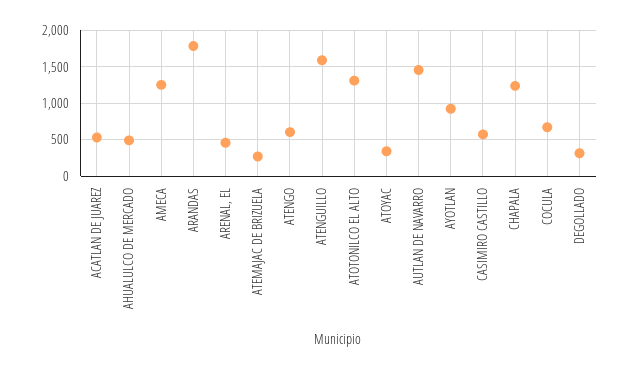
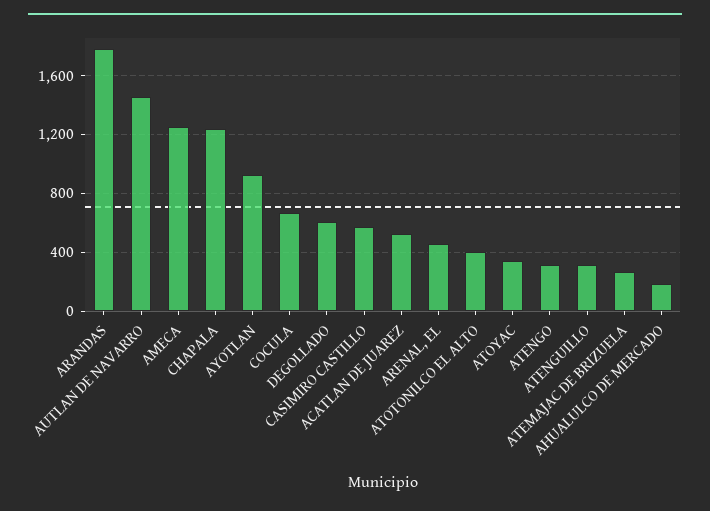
  {
    "ACATLAN DE JUAREZ": 550,
-   "AHUALULCO DE MERCADO": 500,
+   "AHUALULCO DE MERCADO": 200,
    "AMECA": 1250,
    "ARANDAS": 1800,
    "ARENAL, EL": 450,
    "ATEMAJAC DE BRIZUELA": 250,
-   "ATENGO": 600,
+   "ATENGO": 300,
-   "ATENGUILLO": 1600,
+   "ATENGUILLO": 300,
-   "ATOTONILCO EL ALTO": 1300,
+   "ATOTONILCO EL ALTO": 400,
    "ATOYAC": 350,
    "AUTLAN DE NAVARRO": 1450,
    "AYOTLAN": 900,
    "CASIMIRO CASTILLO": 550,
    "CHAPALA": 1250,
    "COCULA": 650,
-   "DEGOLLADO": 300
+   "DEGOLLADO": 600
  }

